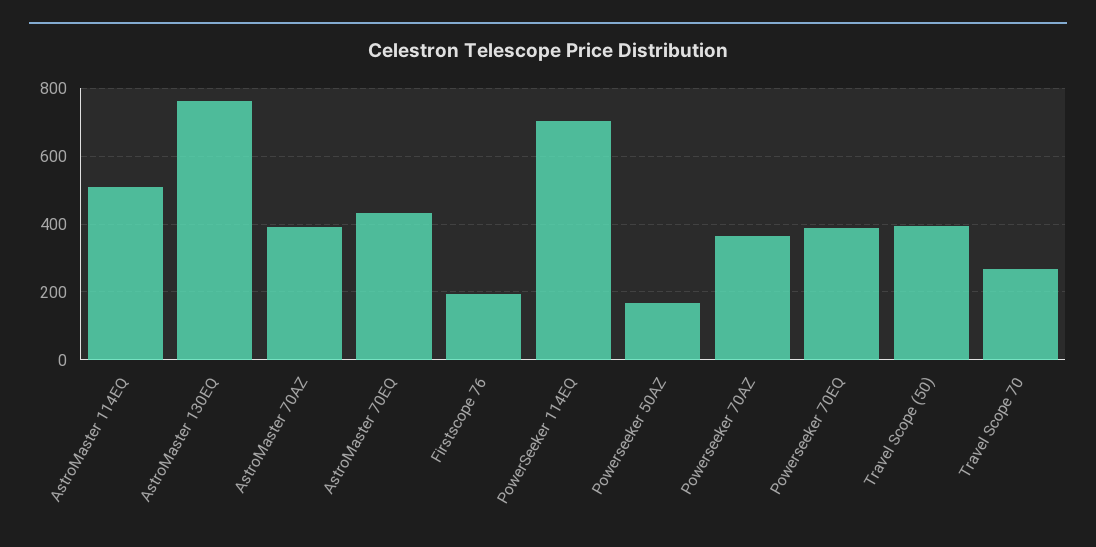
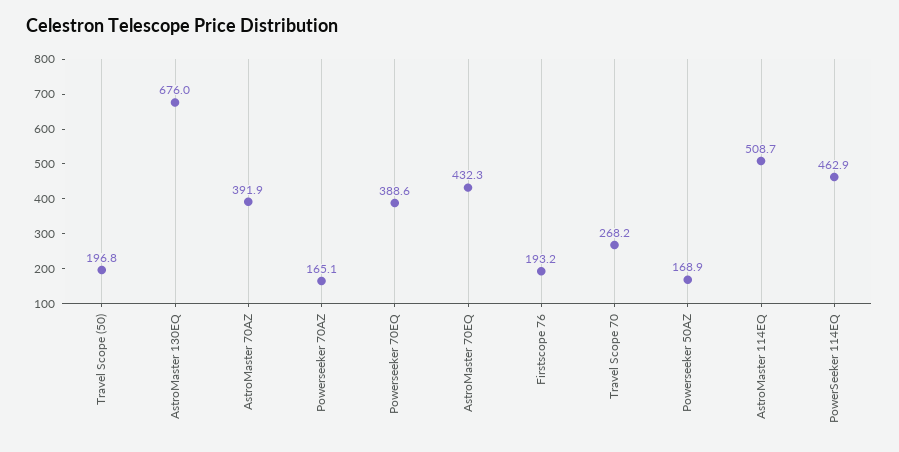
  {
    "AstroMaster 114EQ": 508.7,
-   "AstroMaster 130EQ": 760,
+   "AstroMaster 130EQ": 676,
    "AstroMaster 70AZ": 391.9,
    "AstroMaster 70EQ": 432.3,
    "Firstscope 76": 193.2,
-   "PowerSeeker 114EQ": 700,
+   "PowerSeeker 114EQ": 462.9,
    "Powerseeker 50AZ": 168.9,
-   "Powerseeker 70AZ": 360,
+   "Powerseeker 70AZ": 165.1,
    "Powerseeker 70EQ": 388.6,
-   "Travel Scope (50)": 400,
+   "Travel Scope (50)": 196.8,
    "Travel Scope 70": 268.2
  }

